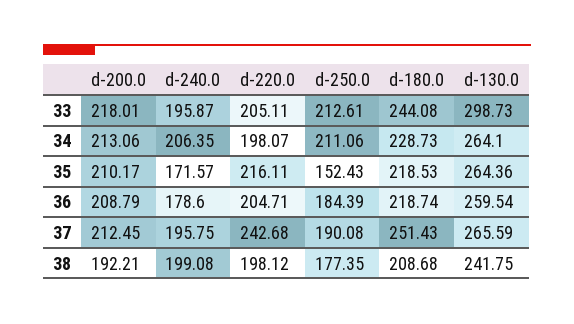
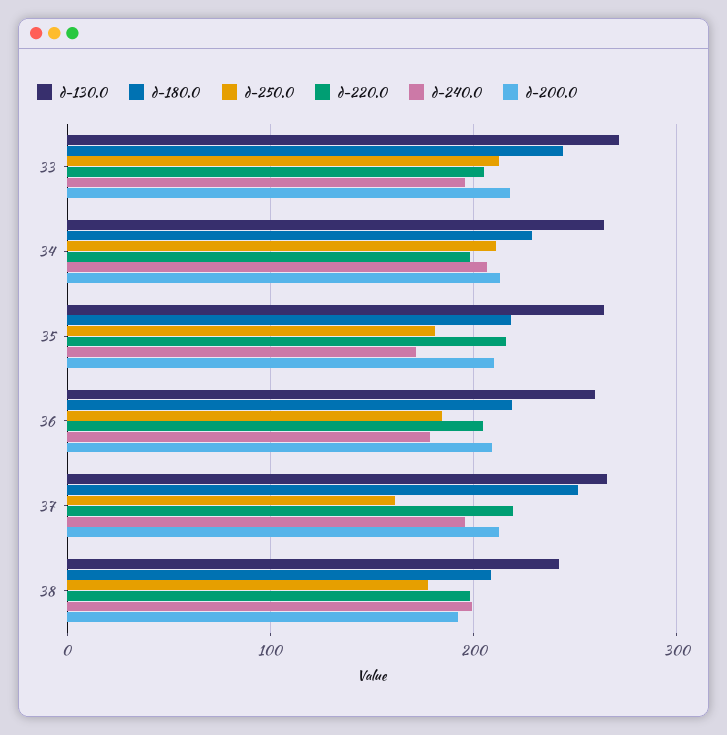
  {
    "d-200.0": {
      "33": 218.01,
      "34": 213.06,
      "35": 210.17,
      "36": 208.79,
      "37": 212.45,
      "38": 192.21
    },
    "d-240.0": {
      "33": 195.87,
      "34": 206.35,
      "35": 171.57,
      "36": 178.6,
      "37": 195.75,
      "38": 199.08
    },
    "d-220.0": {
      "33": 205.11,
      "34": 198.07,
      "35": 216.11,
      "36": 204.71,
-     "37": 242.68,
+     "37": 220,
      "38": 198.12
    },
    "d-250.0": {
      "33": 212.61,
      "34": 211.06,
-     "35": 152.43,
+     "35": 180,
      "36": 184.39,
-     "37": 190.08,
+     "37": 160,
      "38": 177.35
    },
    "d-180.0": {
      "33": 244.08,
      "34": 228.73,
      "35": 218.53,
      "36": 218.74,
      "37": 251.43,
      "38": 208.68
    },
    "d-130.0": {
-     "33": 298.73,
+     "33": 270,
      "34": 264.1,
      "35": 264.36,
      "36": 259.54,
      "37": 265.59,
      "38": 241.75
    }
  }

